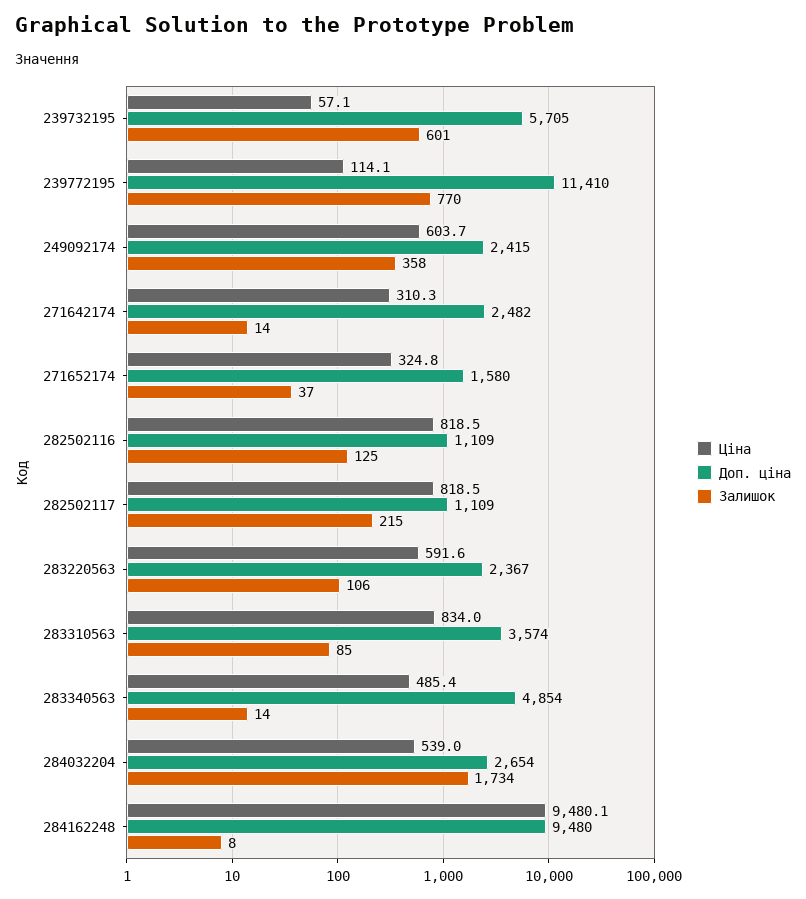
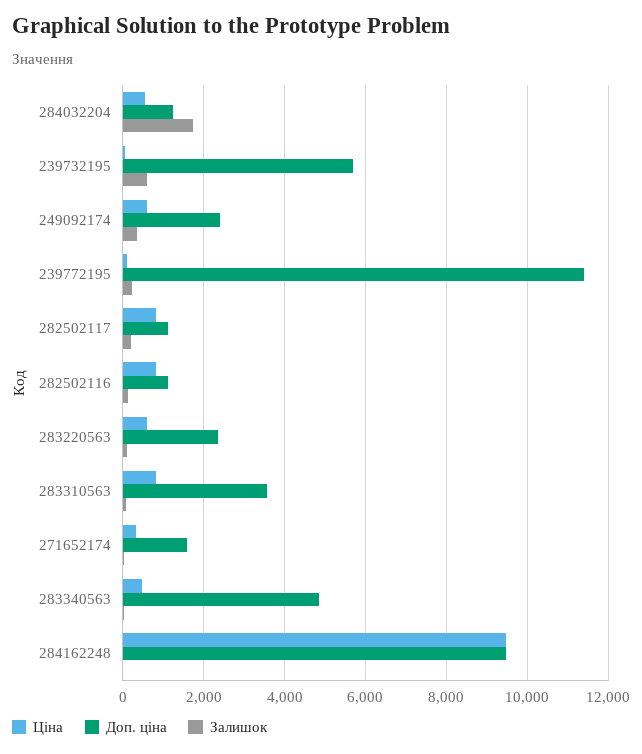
  {
    "Ціна": {
      "239732195": 57.1,
      "239772195": 114.1,
      "249092174": 603.7,
-     "271642174": 310.3,
      "271652174": 324.8,
      "282502116": 818.5,
      "282502117": 818.5,
      "283220563": 591.6,
      "283310563": 834,
      "283340563": 485.4,
      "284032204": 539,
      "284162248": 9480.1
    },
    "Доп. ціна": {
      "239732195": 5705,
      "239772195": 11410,
      "249092174": 2415,
-     "271642174": 2482,
      "271652174": 1580,
      "282502116": 1109,
      "282502117": 1109,
      "283220563": 2367,
      "283310563": 3574,
      "283340563": 4854,
-     "284032204": 2654,
+     "284032204": 1200,
      "284162248": 9480
    },
    "Залишок": {
      "239732195": 601,
-     "239772195": 770,
+     "239772195": 200,
      "249092174": 358,
-     "271642174": 14,
      "271652174": 37,
      "282502116": 125,
      "282502117": 215,
      "283220563": 106,
      "283310563": 85,
      "283340563": 14,
      "284032204": 1734,
      "284162248": 8
    }
  }

